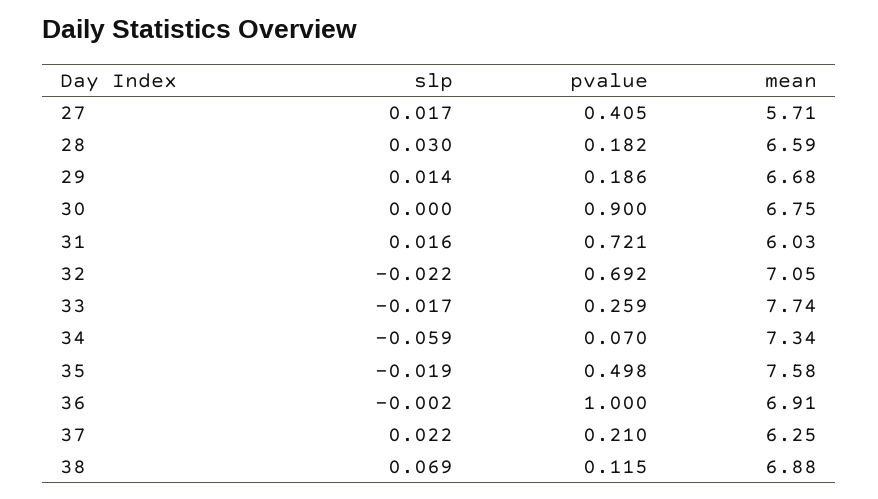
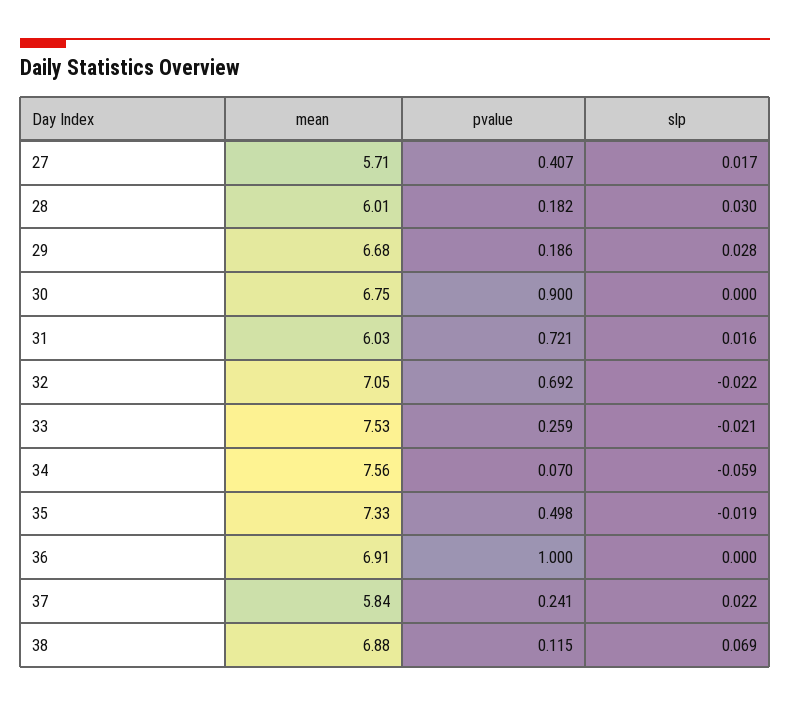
  {
    "slp": {
      "27": 0.017,
      "28": 0.03,
-     "29": 0.014,
+     "29": 0.028,
      "30": 0,
      "31": 0.016,
      "32": -0.022,
-     "33": -0.017,
+     "33": -0.021,
      "34": -0.059,
      "35": -0.019,
-     "36": -0.002,
+     "36": 0,
      "37": 0.022,
      "38": 0.069
    },
    "pvalue": {
-     "27": 0.405,
+     "27": 0.407,
      "28": 0.182,
      "29": 0.186,
      "30": 0.9,
      "31": 0.721,
      "32": 0.692,
      "33": 0.259,
      "34": 0.07,
      "35": 0.498,
      "36": 1,
-     "37": 0.21,
+     "37": 0.241,
      "38": 0.115
    },
    "mean": {
      "27": 5.71,
-     "28": 6.59,
+     "28": 6.01,
      "29": 6.68,
      "30": 6.75,
      "31": 6.03,
      "32": 7.05,
-     "33": 7.74,
+     "33": 7.53,
-     "34": 7.34,
+     "34": 7.56,
-     "35": 7.58,
+     "35": 7.33,
      "36": 6.91,
-     "37": 6.25,
+     "37": 5.84,
      "38": 6.88
    }
  }

